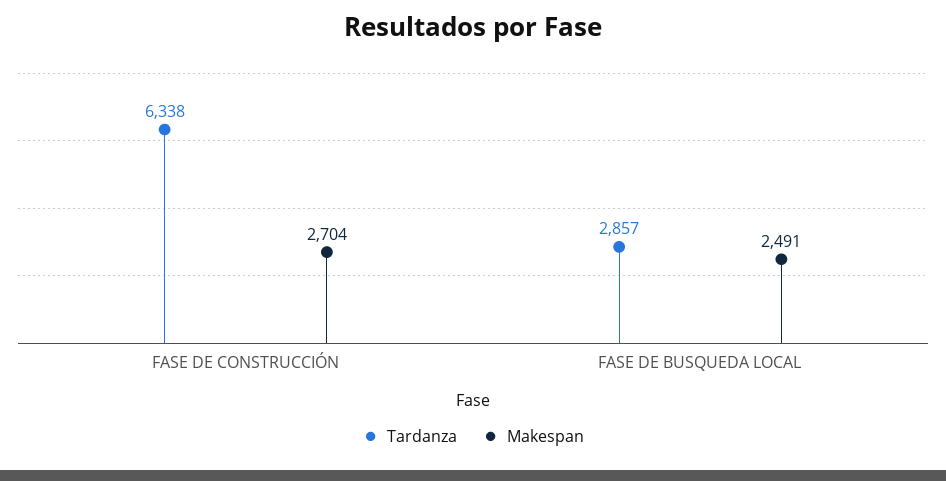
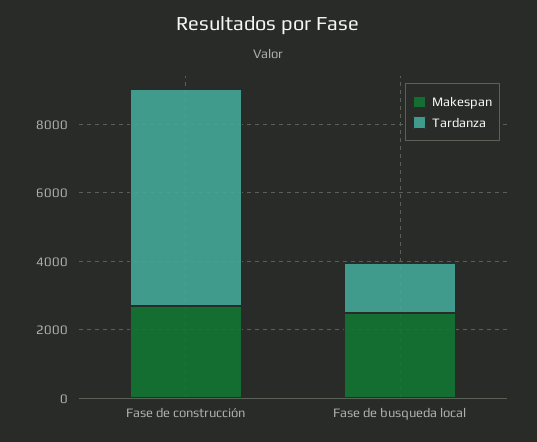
  {
    "Tardanza": {
      "FASE DE CONSTRUCCIÓN": 6338,
-     "FASE DE BUSQUEDA LOCAL": 2857
+     "FASE DE BUSQUEDA LOCAL": 1500
    },
    "Makespan": {
      "FASE DE CONSTRUCCIÓN": 2704,
      "FASE DE BUSQUEDA LOCAL": 2491
    }
  }

